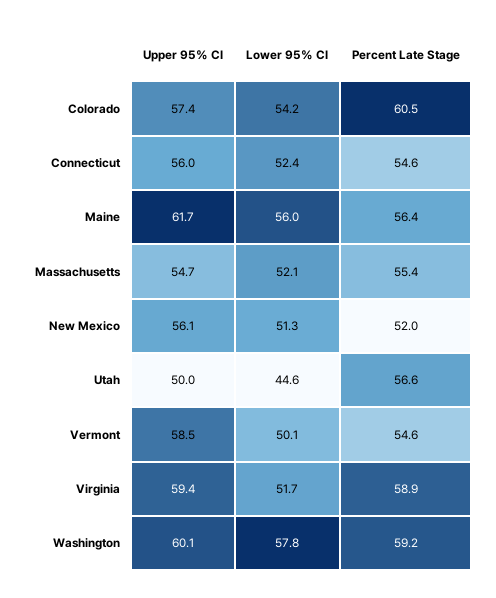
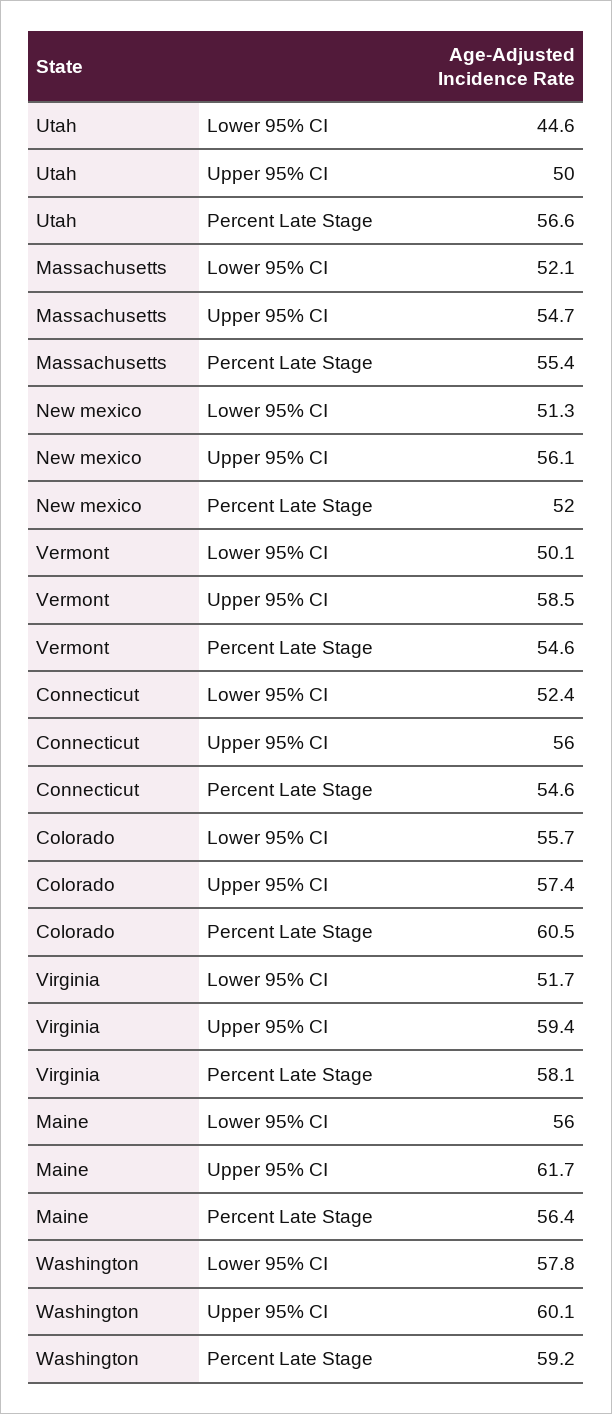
  {
    "Upper 95% CI": {
      "Colorado": 57.4,
      "Connecticut": 56,
      "Maine": 61.7,
      "Massachusetts": 54.7,
      "New Mexico": 56.1,
      "Utah": 50,
      "Vermont": 58.5,
      "Virginia": 59.4,
      "Washington": 60.1
    },
    "Lower 95% CI": {
-     "Colorado": 54.2,
+     "Colorado": 55.7,
      "Connecticut": 52.4,
      "Maine": 56,
      "Massachusetts": 52.1,
      "New Mexico": 51.3,
      "Utah": 44.6,
      "Vermont": 50.1,
      "Virginia": 51.7,
      "Washington": 57.8
    },
    "Percent Late Stage": {
      "Colorado": 60.5,
      "Connecticut": 54.6,
      "Maine": 56.4,
      "Massachusetts": 55.4,
      "New Mexico": 52,
      "Utah": 56.6,
      "Vermont": 54.6,
-     "Virginia": 58.9,
+     "Virginia": 58.1,
      "Washington": 59.2
    }
  }

